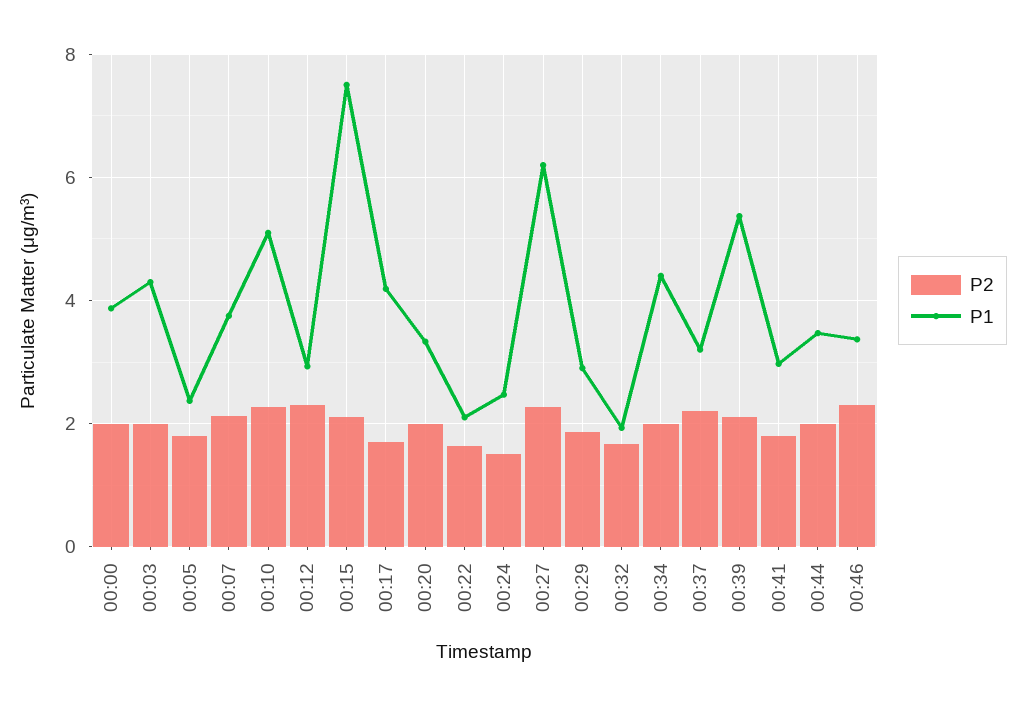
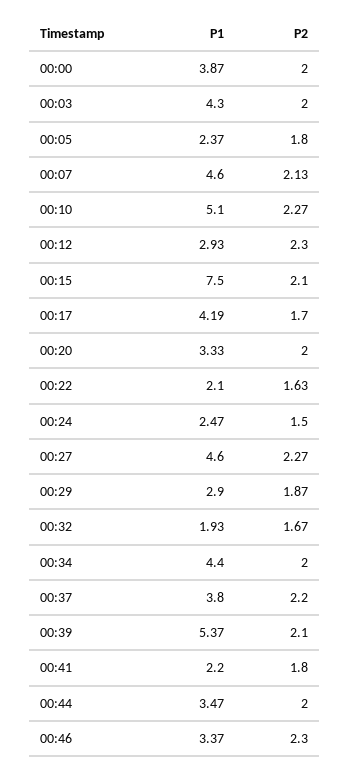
  {
    "P2": {
      "00:00": 2,
      "00:03": 2,
      "00:05": 1.8,
      "00:07": 2.13,
      "00:10": 2.27,
      "00:12": 2.3,
      "00:15": 2.1,
      "00:17": 1.7,
      "00:20": 2,
      "00:22": 1.63,
      "00:24": 1.5,
      "00:27": 2.27,
      "00:29": 1.87,
      "00:32": 1.67,
      "00:34": 2,
      "00:37": 2.2,
      "00:39": 2.1,
      "00:41": 1.8,
      "00:44": 2,
      "00:46": 2.3
    },
    "P1": {
      "00:00": 3.87,
      "00:03": 4.3,
      "00:05": 2.37,
-     "00:07": 3.8,
+     "00:07": 4.6,
      "00:10": 5.1,
      "00:12": 2.93,
      "00:15": 7.5,
      "00:17": 4.19,
      "00:20": 3.33,
      "00:22": 2.1,
      "00:24": 2.47,
-     "00:27": 6.2,
+     "00:27": 4.6,
      "00:29": 2.9,
      "00:32": 1.93,
      "00:34": 4.4,
-     "00:37": 3.2,
+     "00:37": 3.8,
      "00:39": 5.37,
-     "00:41": 3,
+     "00:41": 2.2,
      "00:44": 3.47,
      "00:46": 3.37
    }
  }

